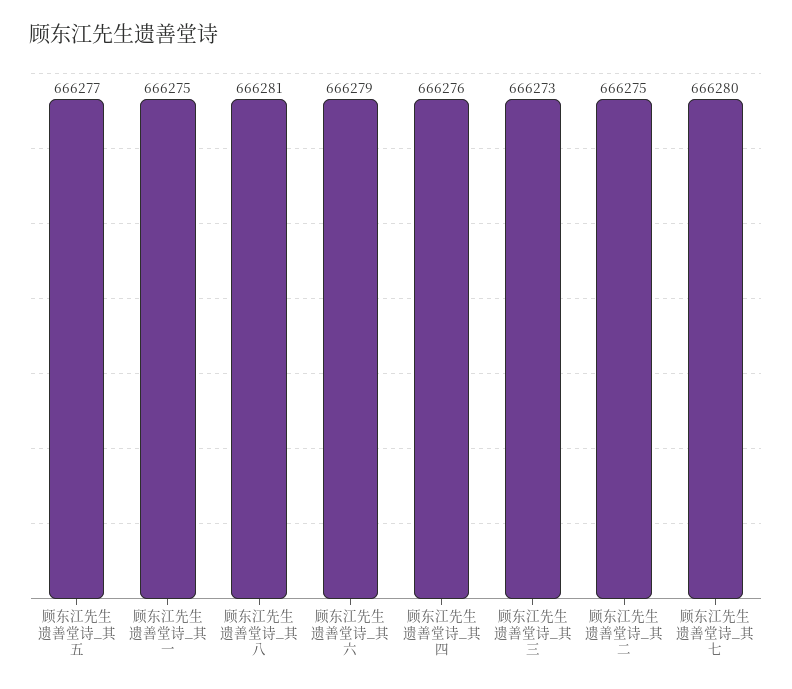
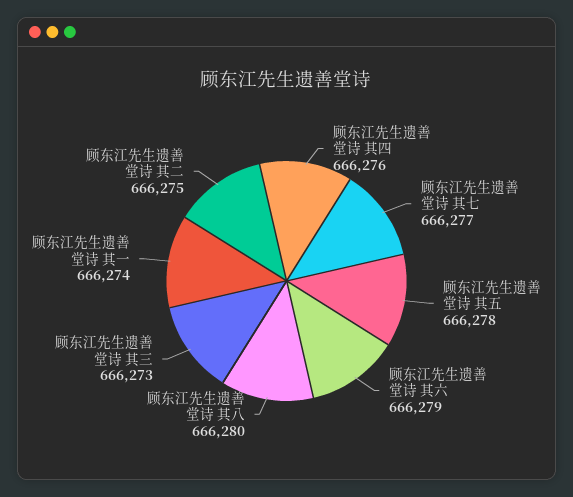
  {
-   "顾东江先生遗善堂诗_其五": 666277,
+   "顾东江先生遗善堂诗_其五": 666278,
-   "顾东江先生遗善堂诗_其一": 666275,
+   "顾东江先生遗善堂诗_其一": 666274,
-   "顾东江先生遗善堂诗_其八": 666281,
+   "顾东江先生遗善堂诗_其八": 666280,
    "顾东江先生遗善堂诗_其六": 666279,
    "顾东江先生遗善堂诗_其四": 666276,
    "顾东江先生遗善堂诗_其三": 666273,
    "顾东江先生遗善堂诗_其二": 666275,
-   "顾东江先生遗善堂诗_其七": 666280
+   "顾东江先生遗善堂诗_其七": 666277
  }

